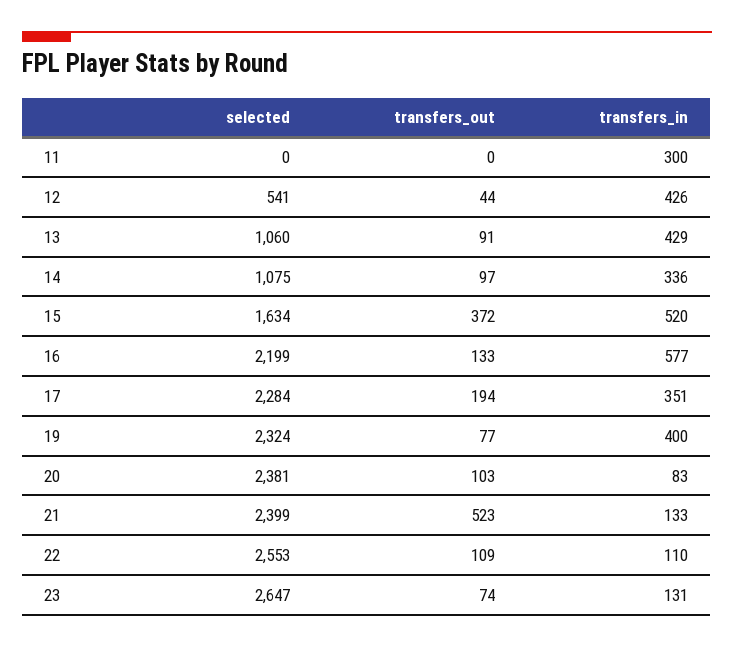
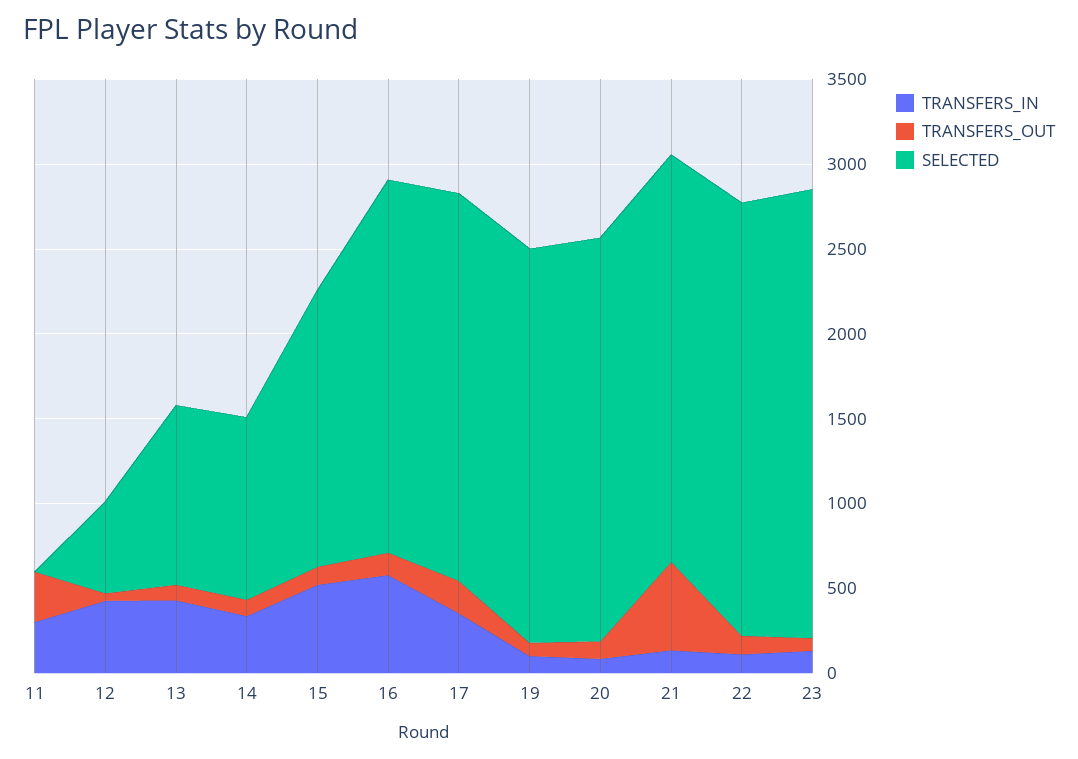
  {
    "selected": {
      "11": 0,
      "12": 541,
      "13": 1060,
      "14": 1075,
      "15": 1634,
      "16": 2199,
      "17": 2284,
      "19": 2324,
      "20": 2381,
      "21": 2399,
      "22": 2553,
      "23": 2647
    },
    "transfers_out": {
-     "11": 0,
+     "11": 300,
      "12": 44,
      "13": 91,
      "14": 97,
-     "15": 372,
+     "15": 100,
      "16": 133,
      "17": 194,
      "19": 77,
      "20": 103,
      "21": 523,
      "22": 109,
      "23": 74
    },
    "transfers_in": {
      "11": 300,
      "12": 426,
      "13": 429,
      "14": 336,
      "15": 520,
      "16": 577,
      "17": 351,
-     "19": 400,
+     "19": 100,
      "20": 83,
      "21": 133,
      "22": 110,
      "23": 131
    }
  }

